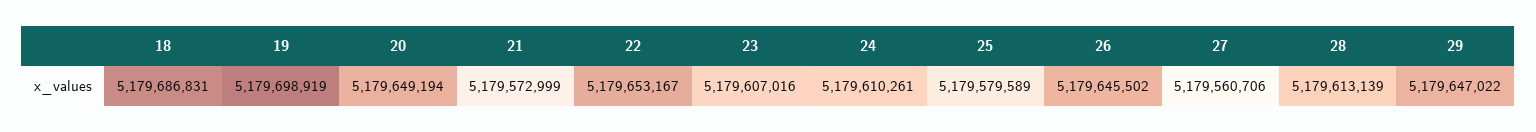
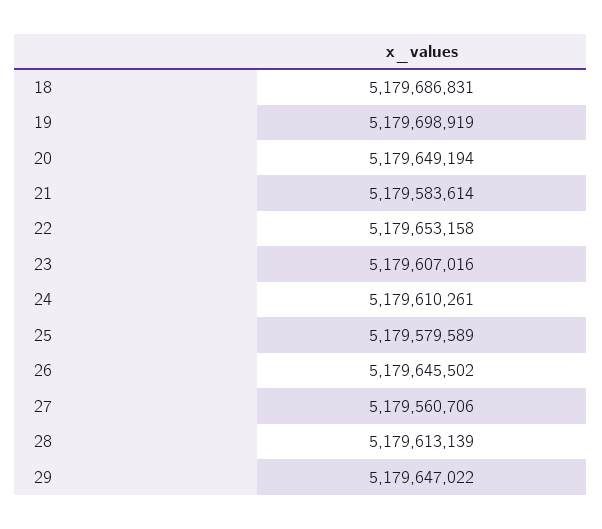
  {
    "18": 5179686831,
    "19": 5179698919,
    "20": 5179649194,
-   "21": 5179572999,
+   "21": 5179583614,
-   "22": 5179653167,
+   "22": 5179653158,
    "23": 5179607016,
    "24": 5179610261,
    "25": 5179579589,
    "26": 5179645502,
    "27": 5179560706,
    "28": 5179613139,
    "29": 5179647022
  }

